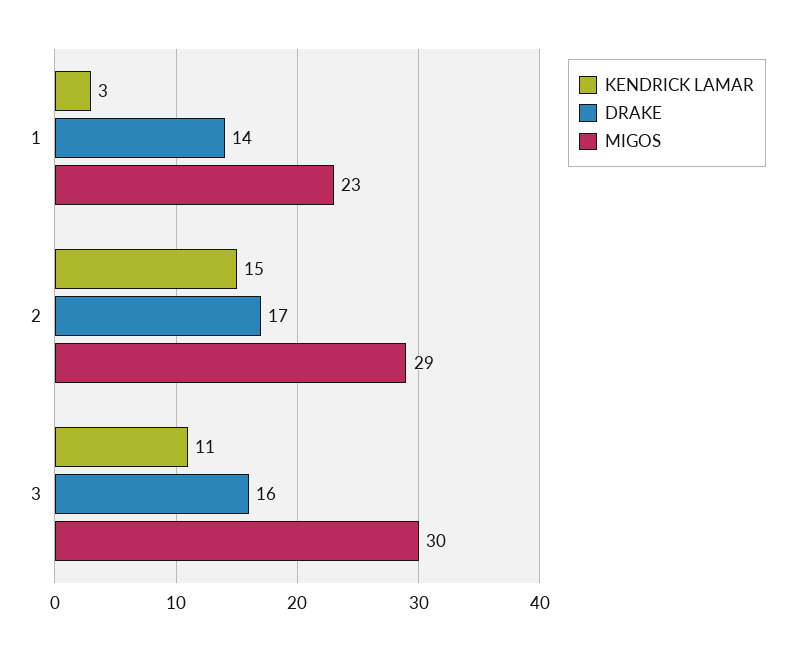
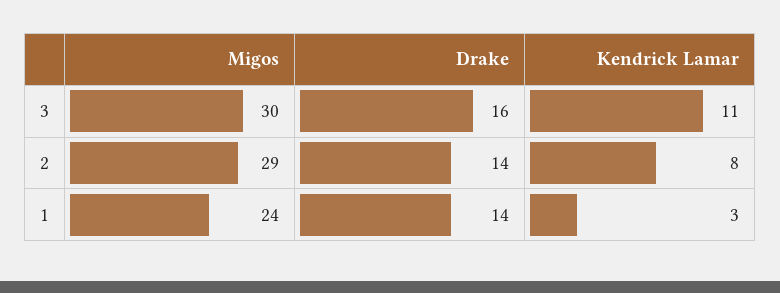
  {
    "KENDRICK LAMAR": {
      "1": 3,
-     "2": 15,
+     "2": 8,
      "3": 11
    },
    "DRAKE": {
      "1": 14,
-     "2": 17,
+     "2": 14,
      "3": 16
    },
    "MIGOS": {
-     "1": 23,
+     "1": 24,
      "2": 29,
      "3": 30
    }
  }

